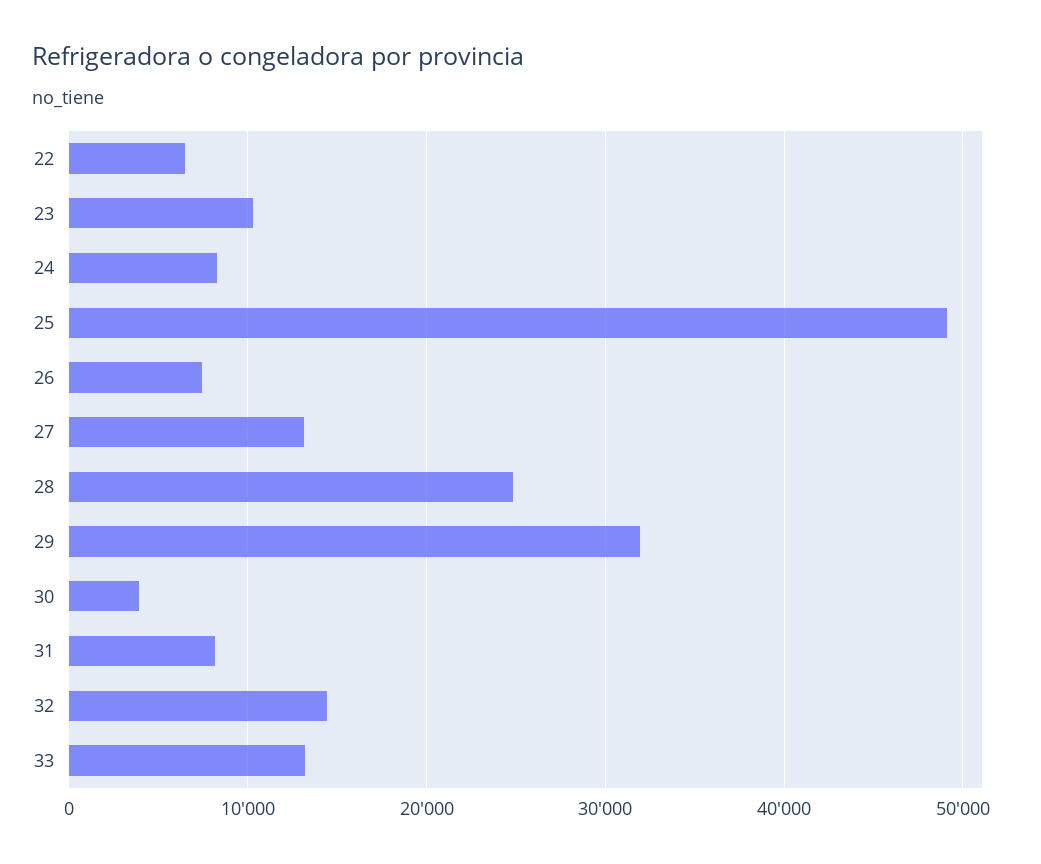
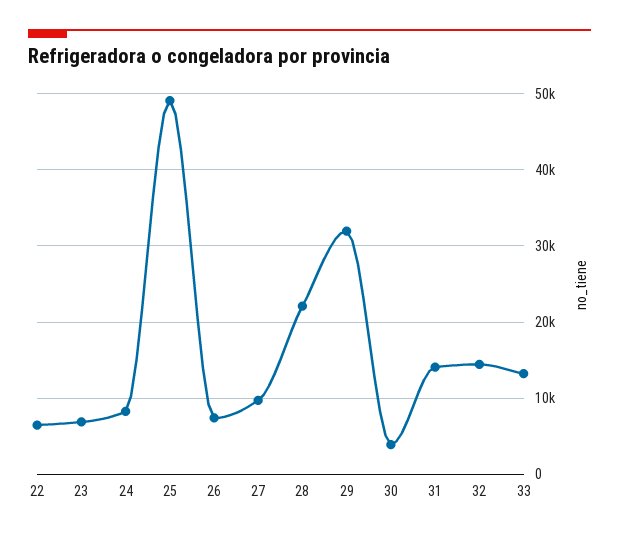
  {
    "22": 6000,
-   "23": 10000,
+   "23": 7000,
    "24": 8000,
    "25": 49000,
    "26": 7000,
-   "27": 13000,
+   "27": 10000,
-   "28": 25000,
+   "28": 22000,
    "29": 32000,
    "30": 4000,
-   "31": 8000,
+   "31": 14000,
    "32": 14000,
    "33": 13000
  }

